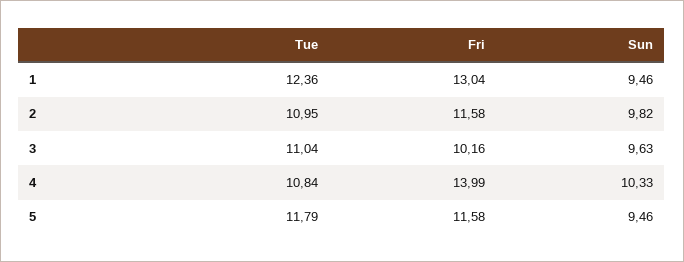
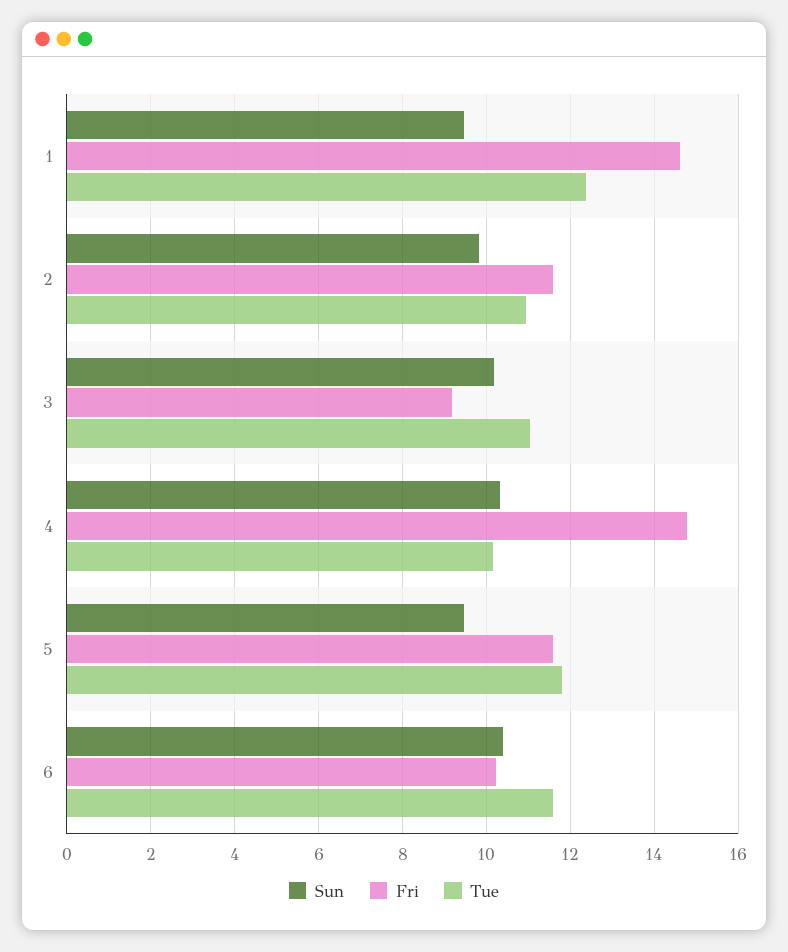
  {
    "Tue": {
      "1": 12.36,
      "2": 10.95,
      "3": 11.04,
-     "4": 10.84,
+     "4": 10.2,
-     "5": 11.79
+     "5": 11.79,
+     "6": 11.6
    },
    "Fri": {
-     "1": 13.04,
+     "1": 14.6,
      "2": 11.58,
-     "3": 10.16,
+     "3": 9.2,
-     "4": 13.99,
+     "4": 14.8,
-     "5": 11.58
+     "5": 11.58,
+     "6": 10.2
    },
    "Sun": {
      "1": 9.46,
      "2": 9.82,
-     "3": 9.63,
+     "3": 10.2,
      "4": 10.33,
-     "5": 9.46
+     "5": 9.46,
+     "6": 10.4
    }
  }

